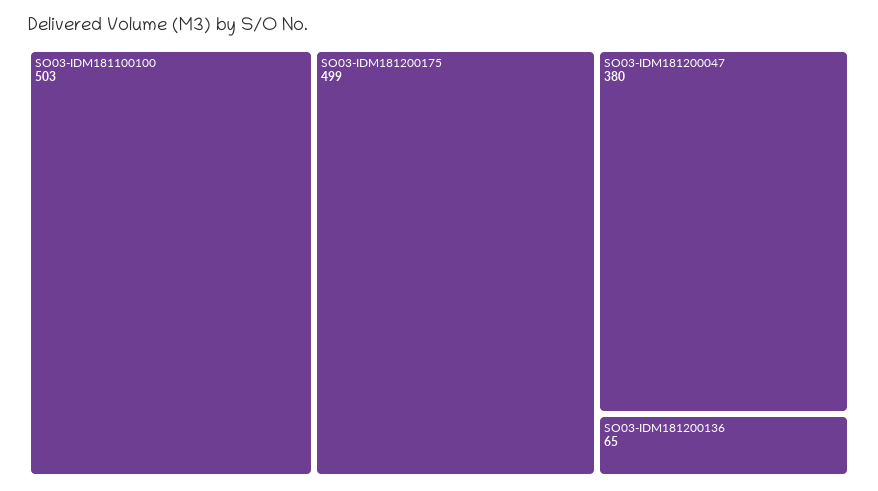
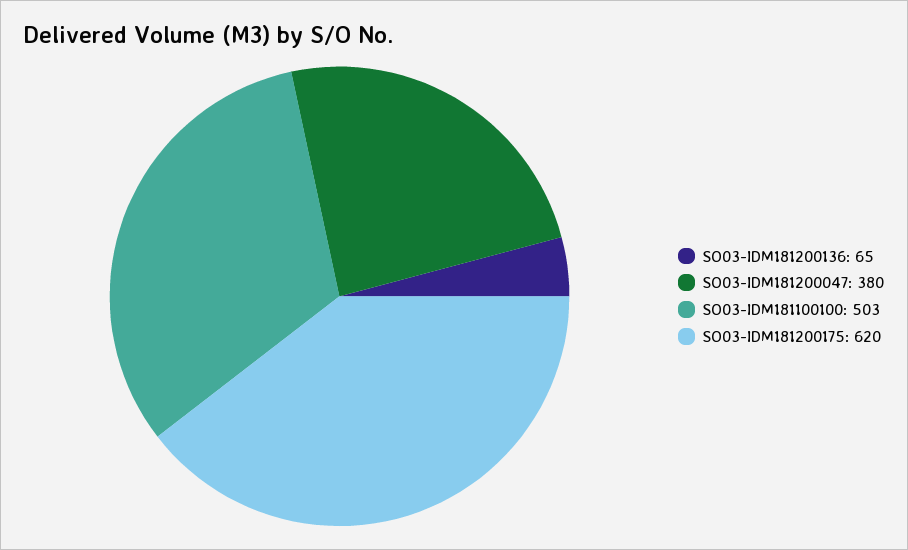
  {
    "SO03-IDM181100100": 503,
-   "SO03-IDM181200175": 499,
+   "SO03-IDM181200175": 620,
    "SO03-IDM181200047": 380,
    "SO03-IDM181200136": 65
  }

